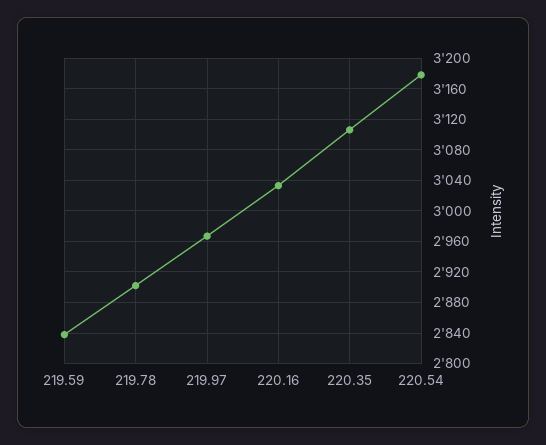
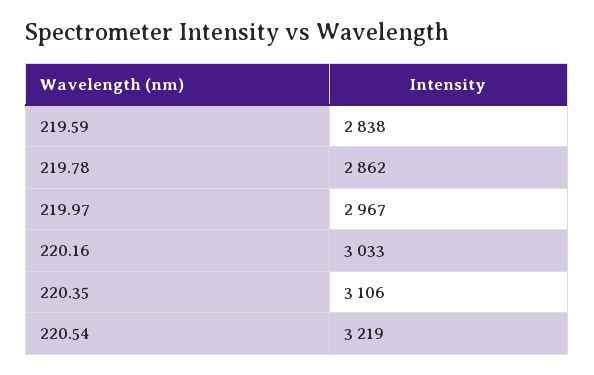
  {
    "219.59": 2838,
-   "219.78": 2900,
+   "219.78": 2862,
    "219.97": 2967,
    "220.16": 3033,
    "220.35": 3106,
-   "220.54": 3180
+   "220.54": 3219
  }

